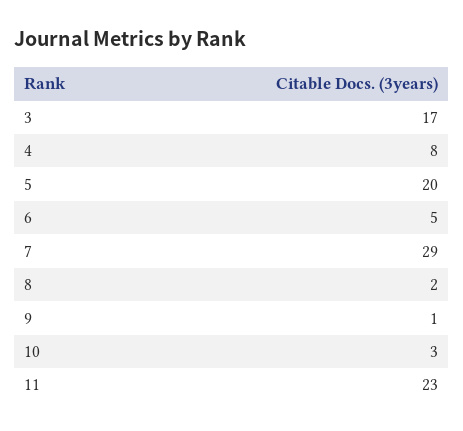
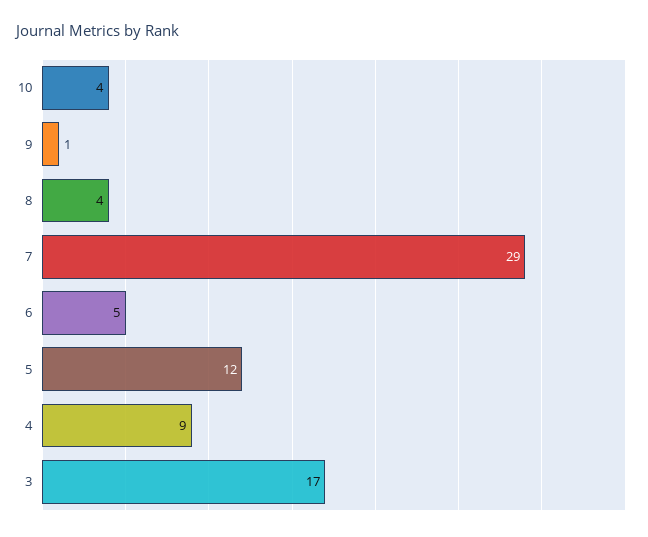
  {
    "3": 17,
-   "4": 8,
+   "4": 9,
-   "5": 20,
+   "5": 12,
    "6": 5,
    "7": 29,
-   "8": 2,
+   "8": 4,
    "9": 1,
-   "10": 3,
+   "10": 4
-   "11": 23
  }

